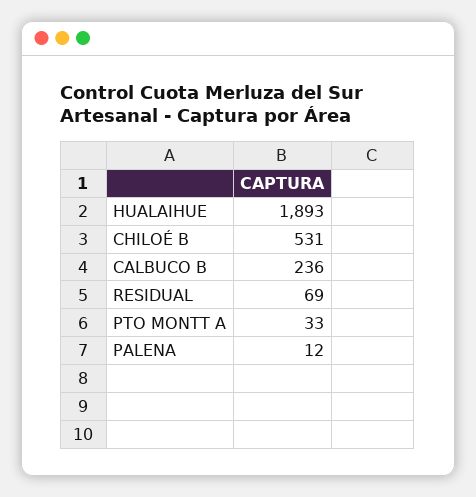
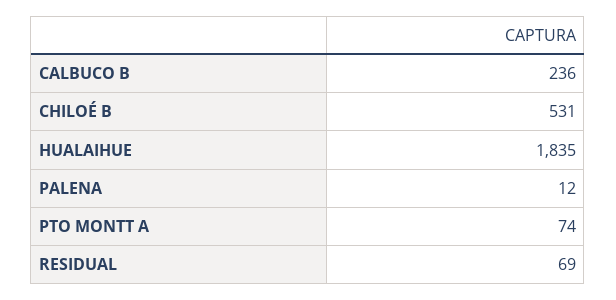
  {
-   "HUALAIHUE": 1893,
+   "HUALAIHUE": 1835,
    "CHILOÉ B": 531,
    "CALBUCO B": 236,
    "RESIDUAL": 69,
-   "PTO MONTT A": 33,
+   "PTO MONTT A": 74,
    "PALENA": 12
  }

